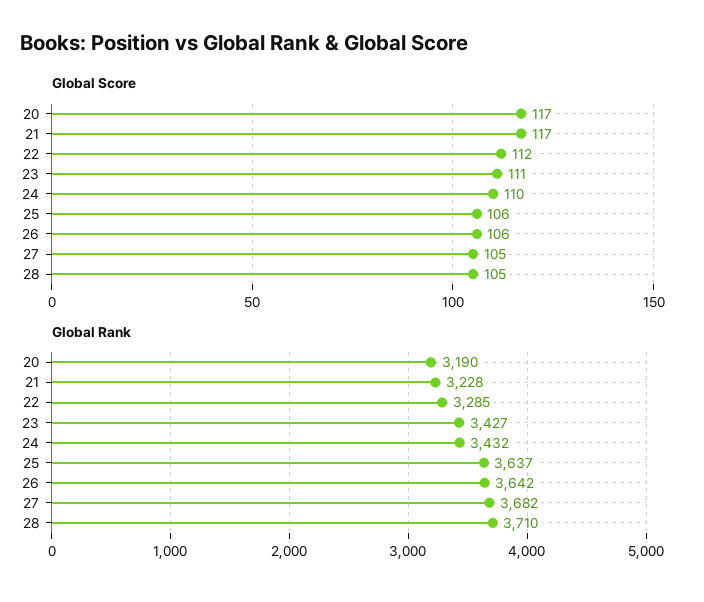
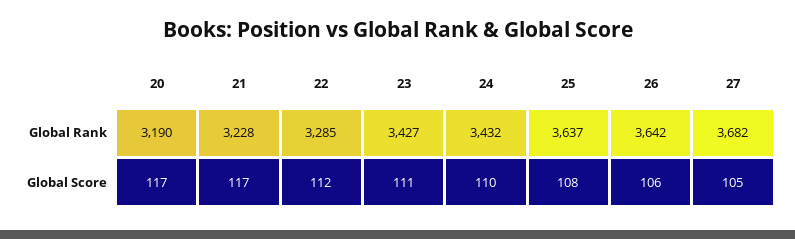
  {
    "Global Score": {
      "20": 117,
      "21": 117,
      "22": 112,
      "23": 111,
      "24": 110,
-     "25": 106,
+     "25": 108,
      "26": 106,
-     "27": 105,
+     "27": 105
-     "28": 105
    },
    "Global Rank": {
      "20": 3190,
      "21": 3228,
      "22": 3285,
      "23": 3427,
      "24": 3432,
      "25": 3637,
      "26": 3642,
-     "27": 3682,
+     "27": 3682
-     "28": 3710
    }
  }

